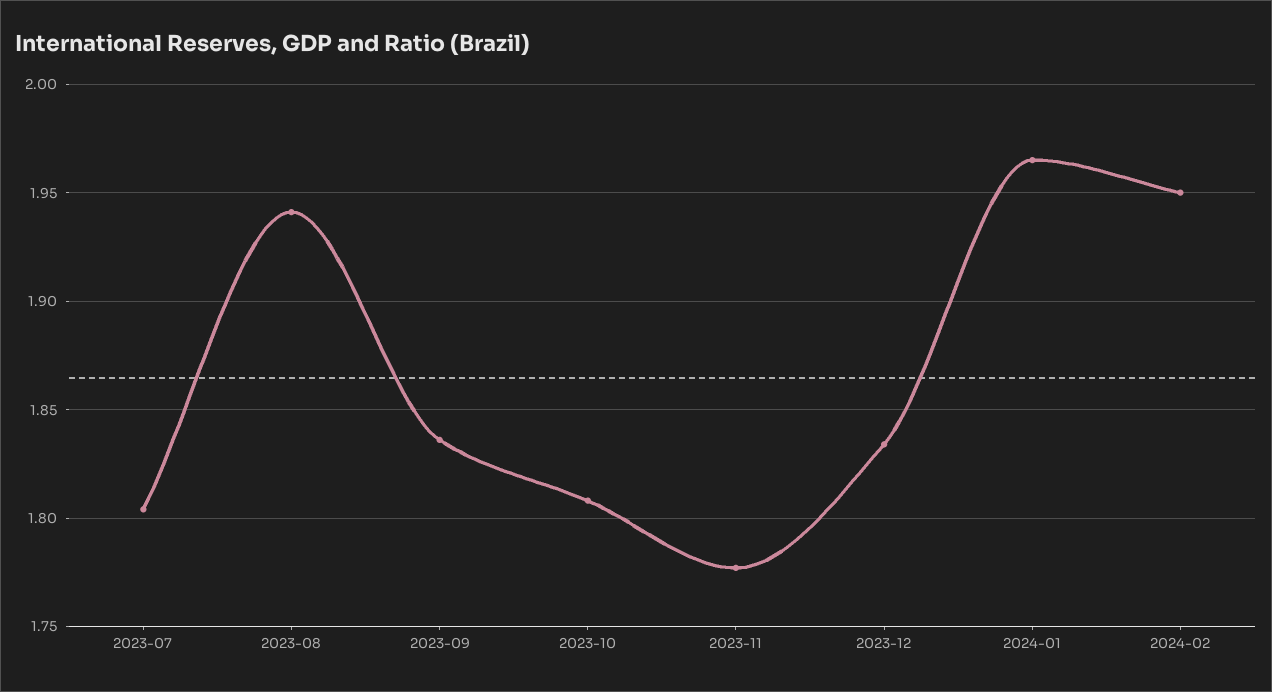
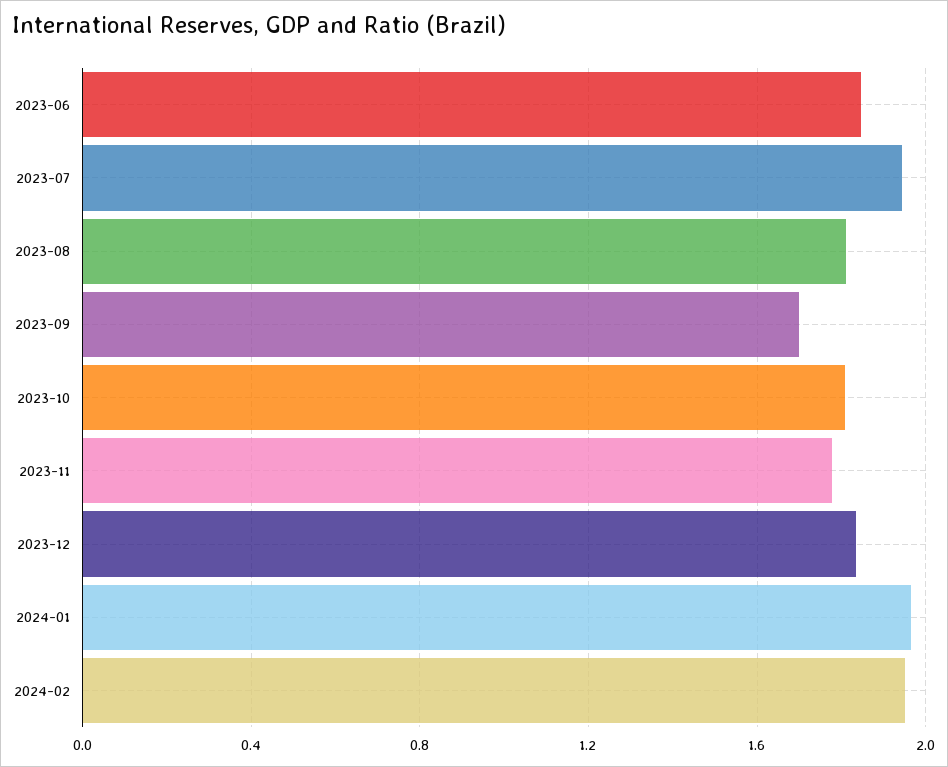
  {
-   "2023-07": 1.805,
+   "2023-07": 1.95,
-   "2023-08": 1.94,
+   "2023-08": 1.8,
-   "2023-09": 1.835,
+   "2023-09": 1.7,
    "2023-10": 1.81,
    "2023-11": 1.775,
    "2023-12": 1.835,
    "2024-01": 1.965,
-   "2024-02": 1.95
+   "2024-02": 1.95,
+   "2023-06": 1.85
  }

